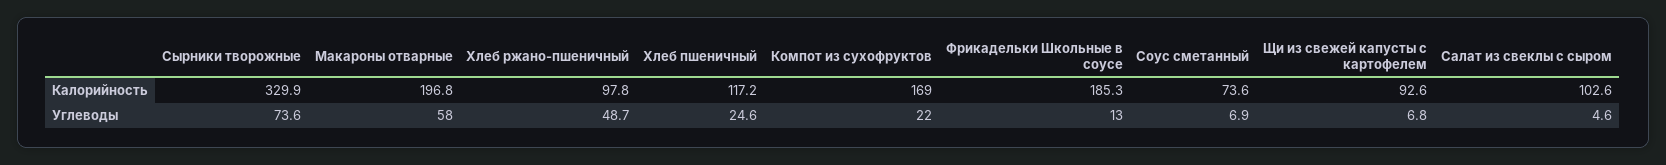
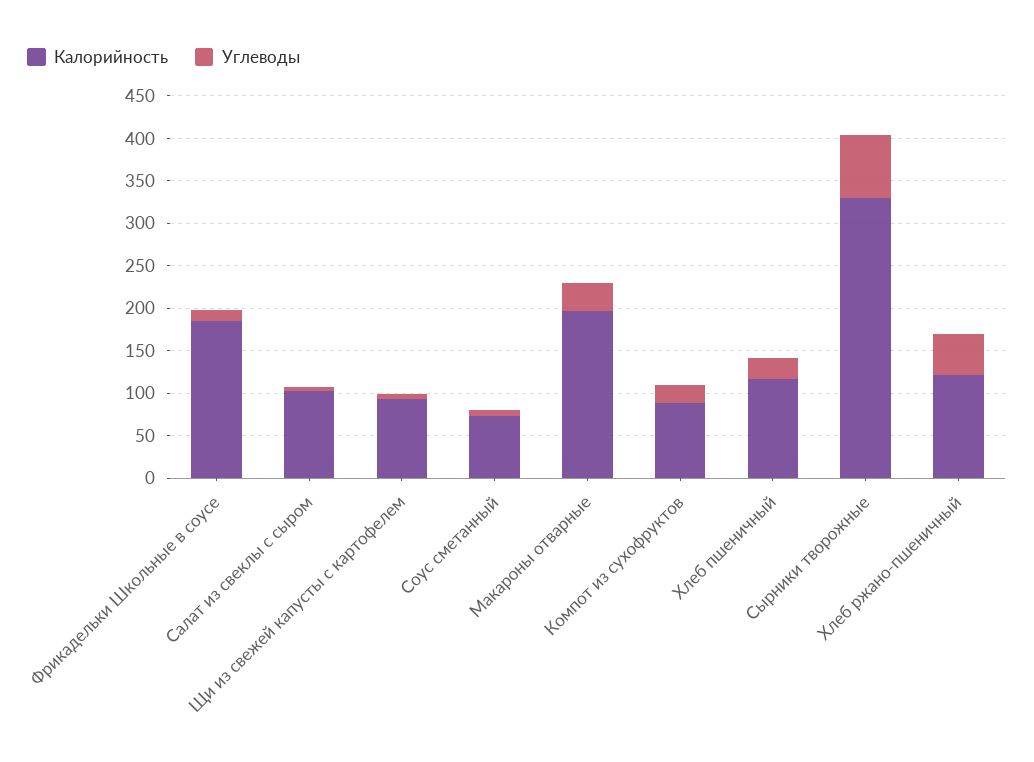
  {
    "Калорийность": {
      "Сырники творожные": 329.9,
      "Макароны отварные": 196.8,
-     "Хлеб ржано-пшеничный": 97.8,
+     "Хлеб ржано-пшеничный": 120,
      "Хлеб пшеничный": 117.2,
-     "Компот из сухофруктов": 169,
+     "Компот из сухофруктов": 90,
      "Фрикадельки Школьные в соусе": 185.3,
      "Соус сметанный": 73.6,
      "Щи из свежей капусты с картофелем": 92.6,
      "Салат из свеклы с сыром": 102.6
    },
    "Углеводы": {
      "Сырники творожные": 73.6,
-     "Макароны отварные": 58,
+     "Макароны отварные": 30,
      "Хлеб ржано-пшеничный": 48.7,
      "Хлеб пшеничный": 24.6,
      "Компот из сухофруктов": 22,
      "Фрикадельки Школьные в соусе": 13,
      "Соус сметанный": 6.9,
      "Щи из свежей капусты с картофелем": 6.8,
      "Салат из свеклы с сыром": 4.6
    }
  }

